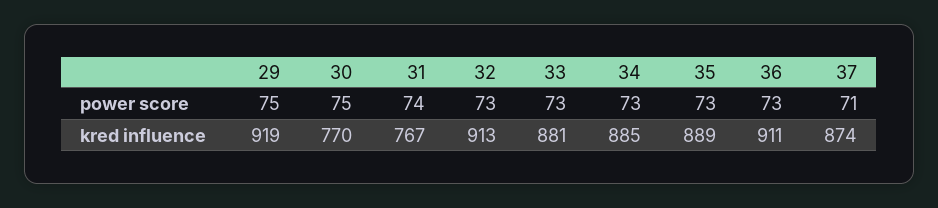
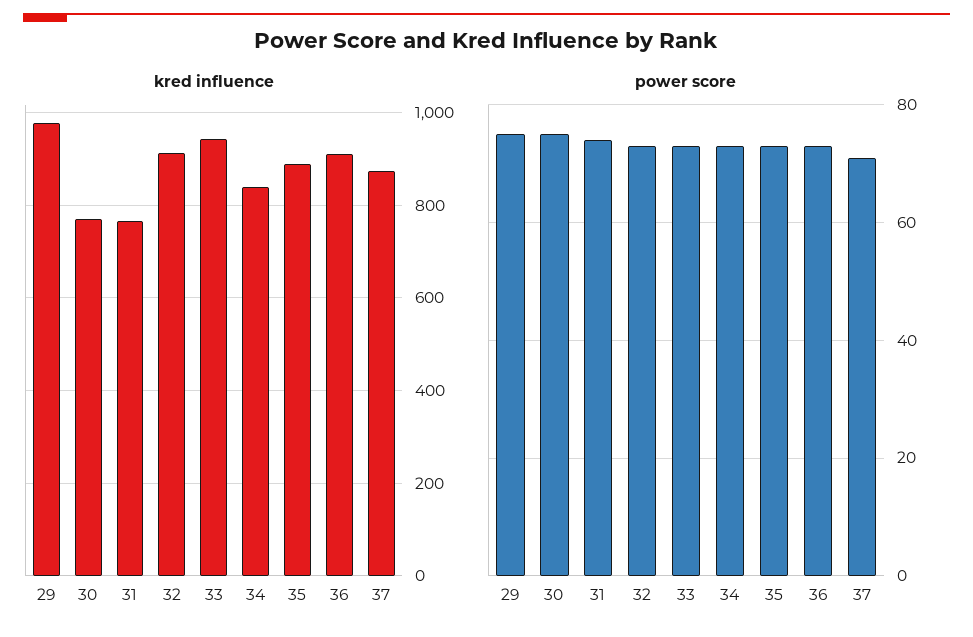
  {
    "power score": {
      "29": 75,
      "30": 75,
      "31": 74,
      "32": 73,
      "33": 73,
      "34": 73,
      "35": 73,
      "36": 73,
      "37": 71
    },
    "kred influence": {
-     "29": 919,
+     "29": 980,
      "30": 770,
      "31": 767,
      "32": 913,
-     "33": 881,
+     "33": 940,
-     "34": 885,
+     "34": 840,
      "35": 889,
      "36": 911,
      "37": 874
    }
  }

